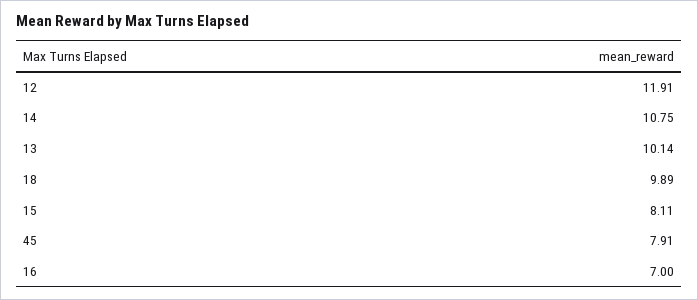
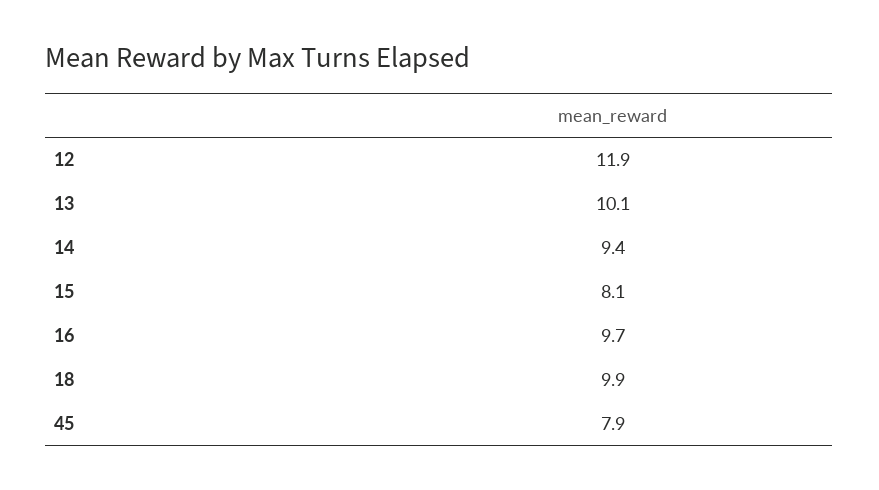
  {
    "12": 11.91,
-   "14": 10.75,
+   "14": 9.4,
    "13": 10.14,
    "18": 9.89,
    "15": 8.11,
    "45": 7.91,
-   "16": 7
+   "16": 9.7
  }

